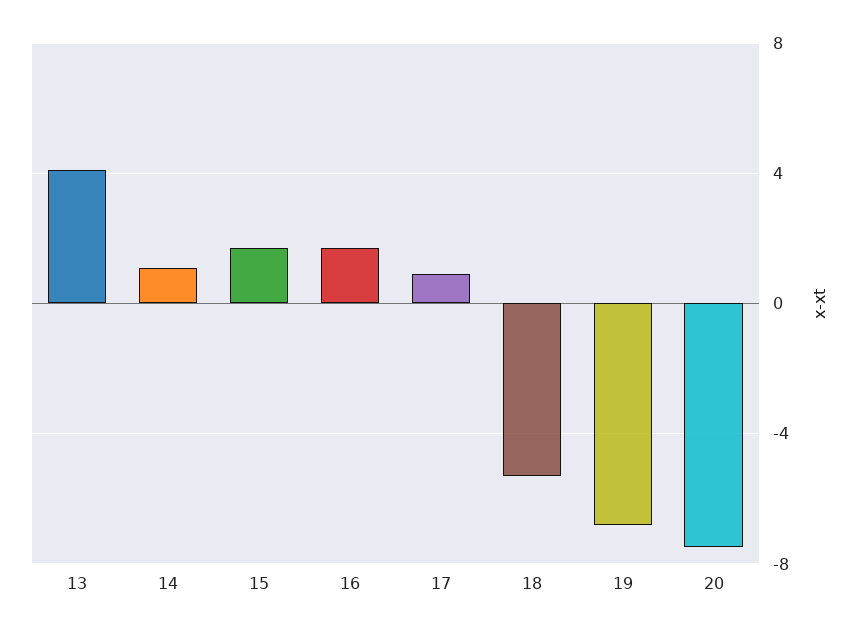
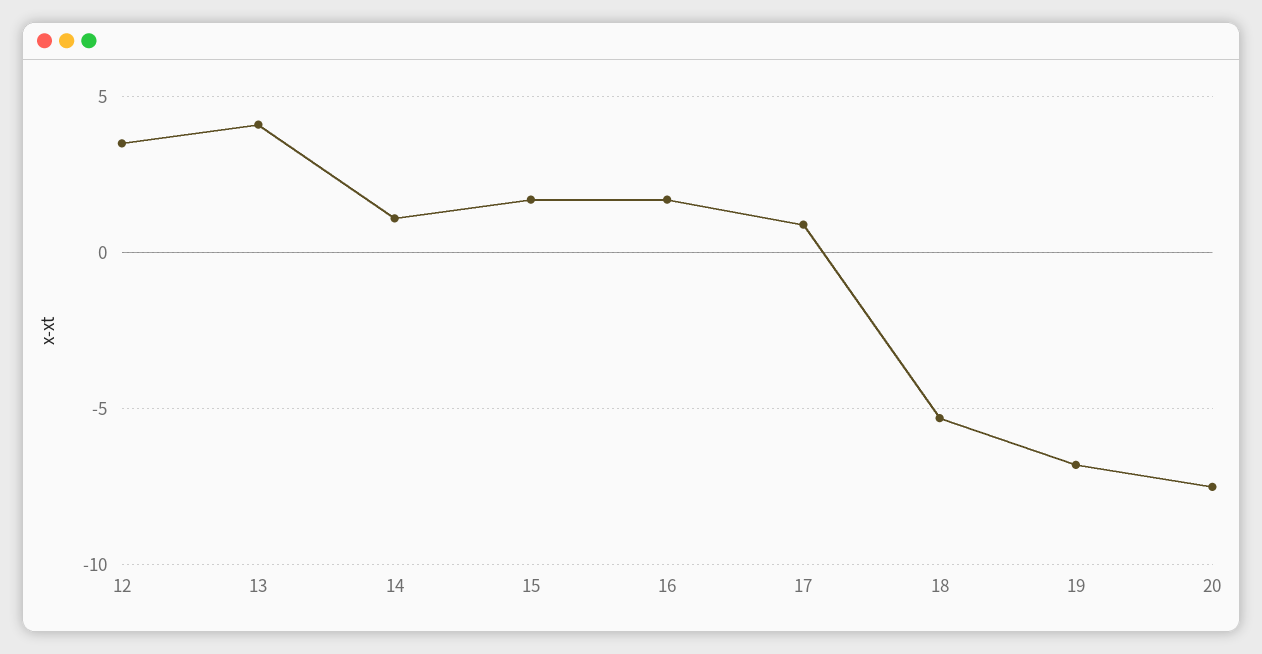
  {
    "13": 4,
    "14": 1,
    "15": 1.5,
    "16": 1.5,
    "17": 1,
    "18": -5.5,
    "19": -7,
-   "20": -7.5
+   "20": -7.5,
+   "12": 3.5
  }

